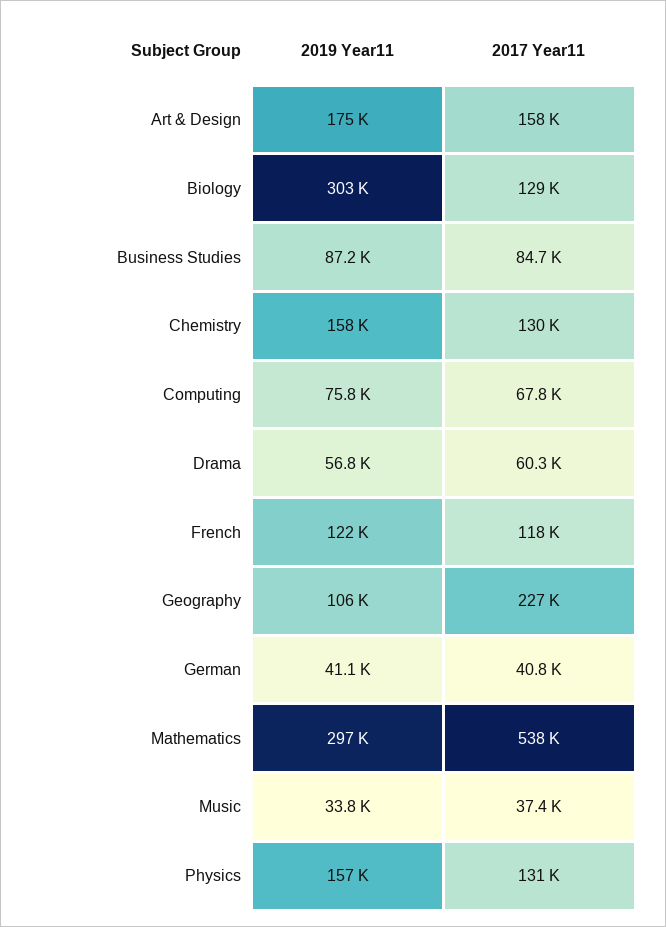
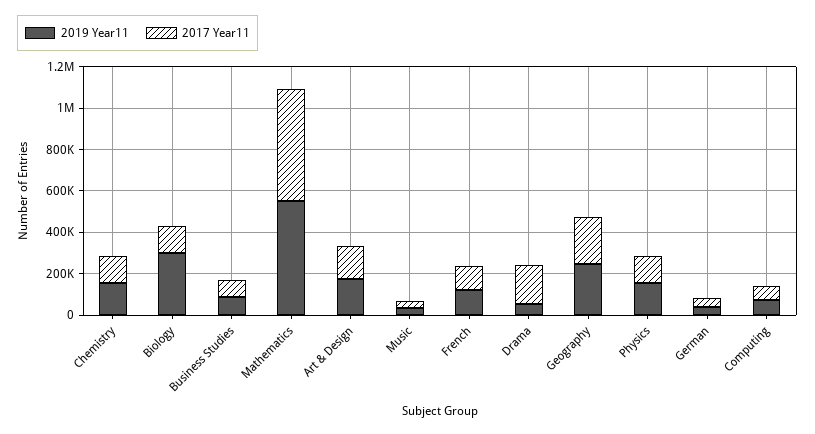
  {
    "2019 Year11": {
      "Art & Design": 175000,
      "Biology": 303000,
      "Business Studies": 87200,
      "Chemistry": 158000,
      "Computing": 75800,
      "Drama": 56800,
      "French": 122000,
-     "Geography": 106000,
+     "Geography": 250000,
      "German": 41100,
-     "Mathematics": 297000,
+     "Mathematics": 550000,
      "Music": 33800,
      "Physics": 157000
    },
    "2017 Year11": {
      "Art & Design": 158000,
      "Biology": 129000,
      "Business Studies": 84700,
      "Chemistry": 130000,
      "Computing": 67800,
-     "Drama": 60300,
+     "Drama": 200000,
      "French": 118000,
      "Geography": 227000,
      "German": 40800,
      "Mathematics": 538000,
      "Music": 37400,
      "Physics": 131000
    }
  }

